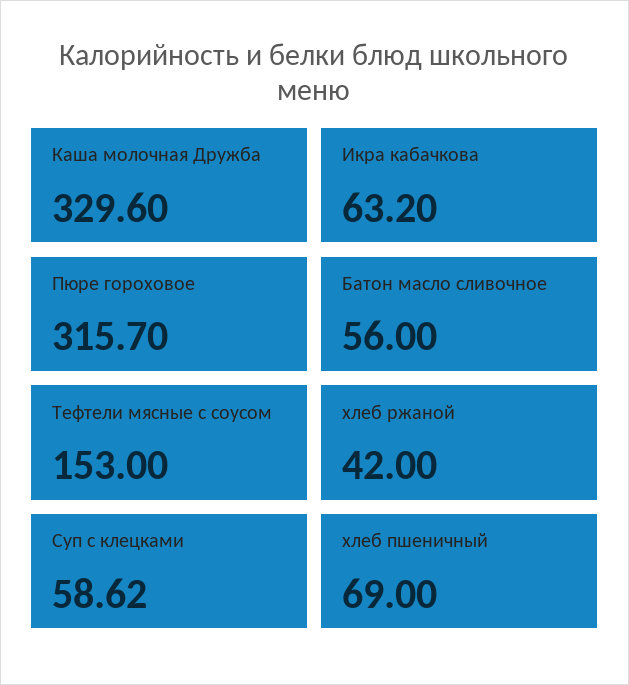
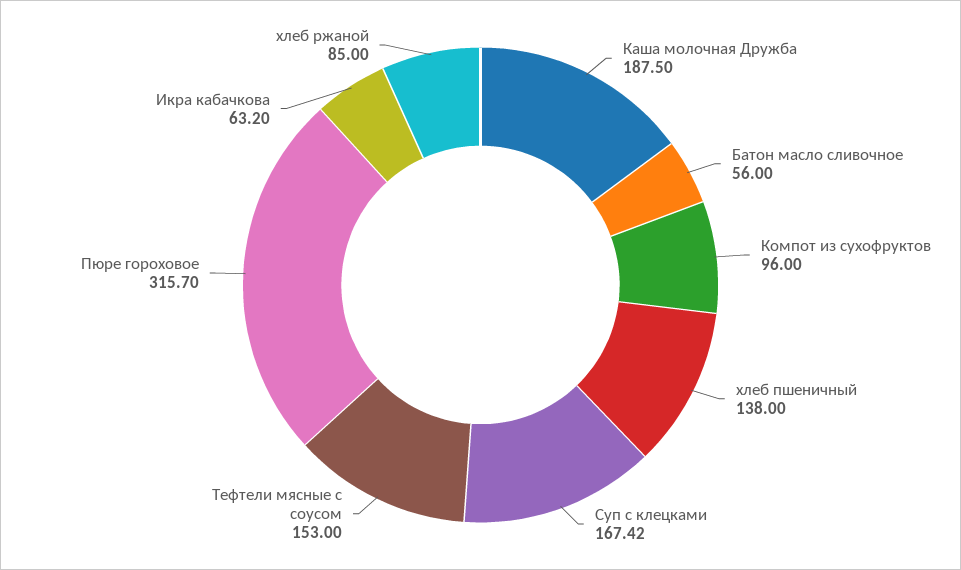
  {
-   "Каша молочная Дружба": 329.6,
+   "Каша молочная Дружба": 187.5,
    "Икра кабачкова": 63.2,
    "Пюре гороховое": 315.7,
    "Батон масло сливочное": 56,
    "Тефтели мясные с соусом": 153,
-   "хлеб ржаной": 42,
+   "хлеб ржаной": 85,
-   "Суп с клецками": 58.62,
+   "Суп с клецками": 167.42,
-   "хлеб пшеничный": 69
+   "хлеб пшеничный": 138,
+   "Компот из сухофруктов": 96
  }

